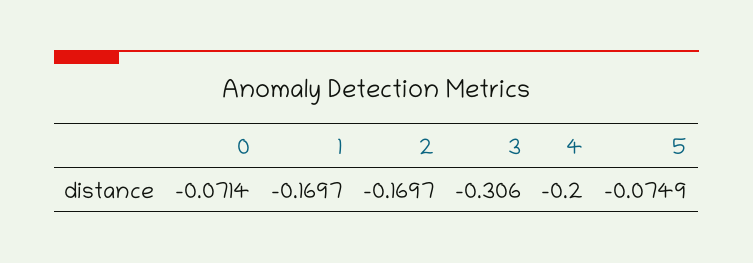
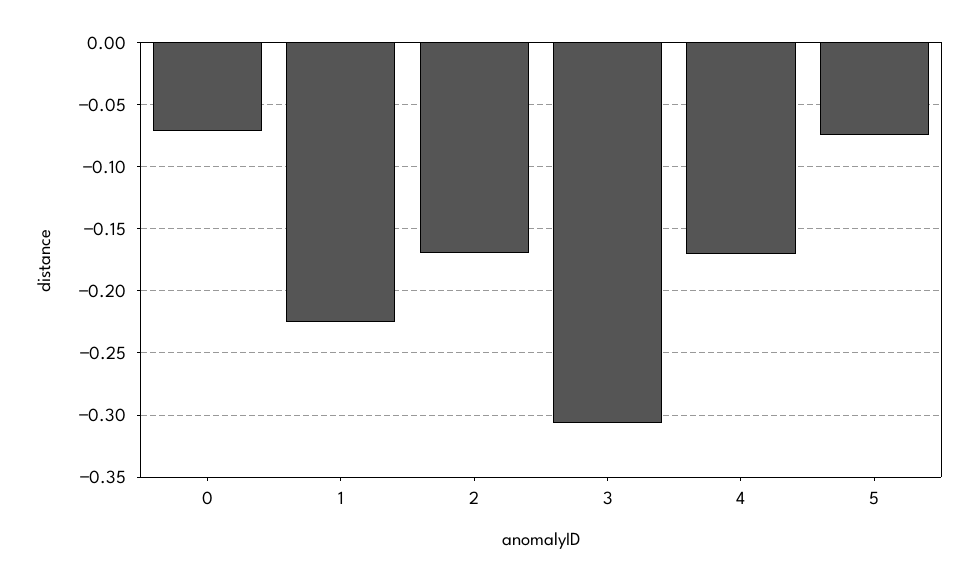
  {
    "0": -0.0714,
-   "1": -0.1697,
+   "1": -0.225,
    "2": -0.1697,
    "3": -0.306,
-   "4": -0.2,
+   "4": -0.17,
    "5": -0.0749
  }

